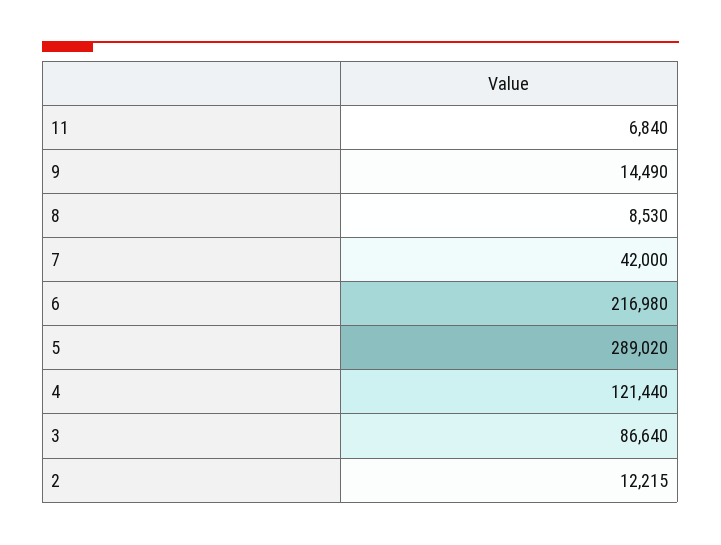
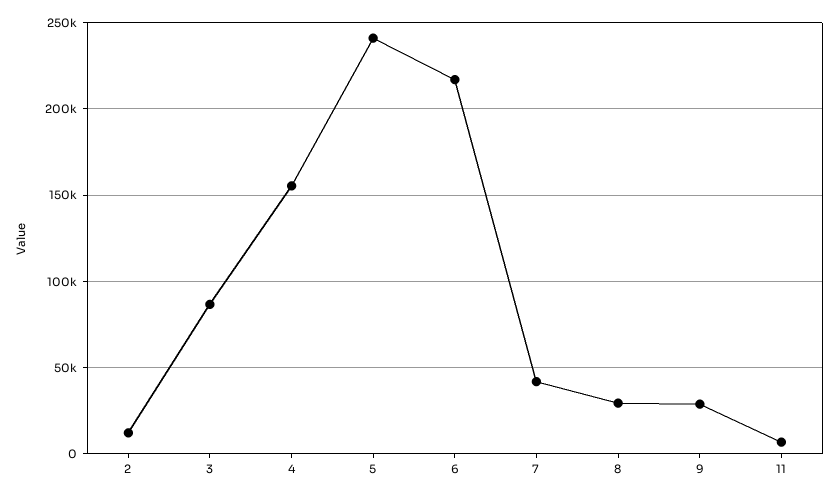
  {
    "11": 6840,
-   "9": 14490,
+   "9": 30000,
-   "8": 8530,
+   "8": 30000,
    "7": 42000,
    "6": 216980,
-   "5": 289020,
+   "5": 240000,
-   "4": 121440,
+   "4": 155000,
    "3": 86640,
    "2": 12215
  }

